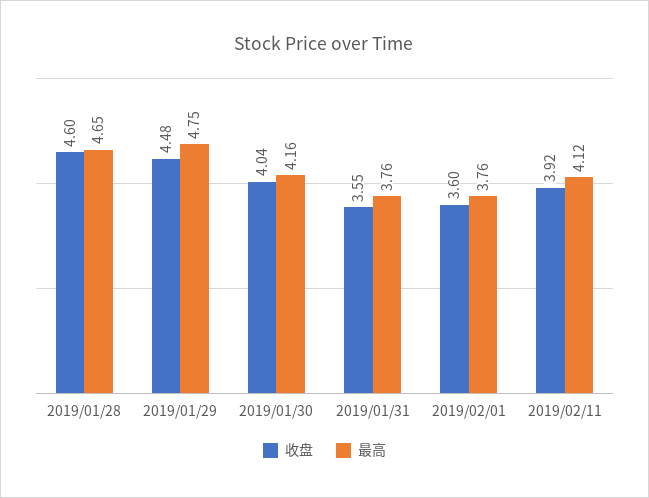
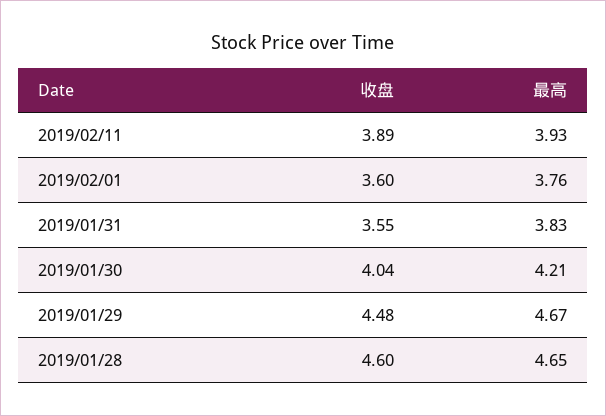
  {
    "收盘": {
      "2019/01/28": 4.6,
      "2019/01/29": 4.48,
      "2019/01/30": 4.04,
      "2019/01/31": 3.55,
      "2019/02/01": 3.6,
-     "2019/02/11": 3.92
+     "2019/02/11": 3.89
    },
    "最高": {
      "2019/01/28": 4.65,
-     "2019/01/29": 4.75,
+     "2019/01/29": 4.67,
-     "2019/01/30": 4.16,
+     "2019/01/30": 4.21,
-     "2019/01/31": 3.76,
+     "2019/01/31": 3.83,
      "2019/02/01": 3.76,
-     "2019/02/11": 4.12
+     "2019/02/11": 3.93
    }
  }

